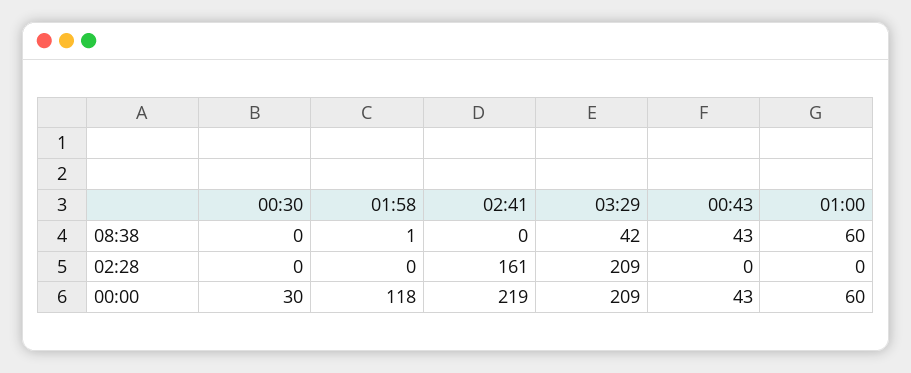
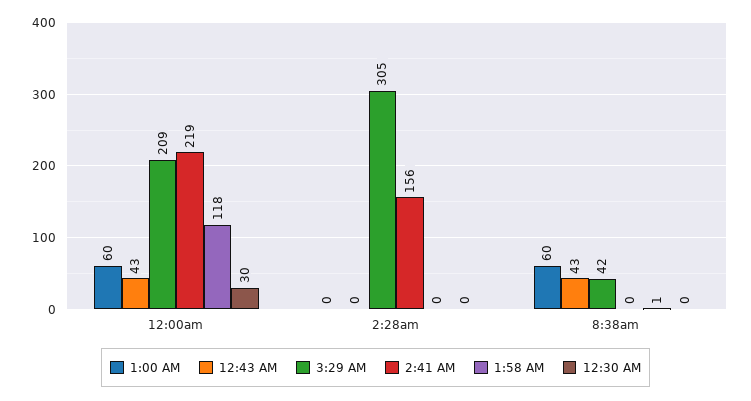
  {
    "00:30": {
      "08:38": 0,
      "02:28": 0,
      "00:00": 30
    },
    "01:58": {
      "08:38": 1,
      "02:28": 0,
      "00:00": 118
    },
    "02:41": {
      "08:38": 0,
-     "02:28": 161,
+     "02:28": 156,
      "00:00": 219
    },
    "03:29": {
      "08:38": 42,
-     "02:28": 209,
+     "02:28": 305,
      "00:00": 209
    },
    "00:43": {
      "08:38": 43,
      "02:28": 0,
      "00:00": 43
    },
    "01:00": {
      "08:38": 60,
      "02:28": 0,
      "00:00": 60
    }
  }

